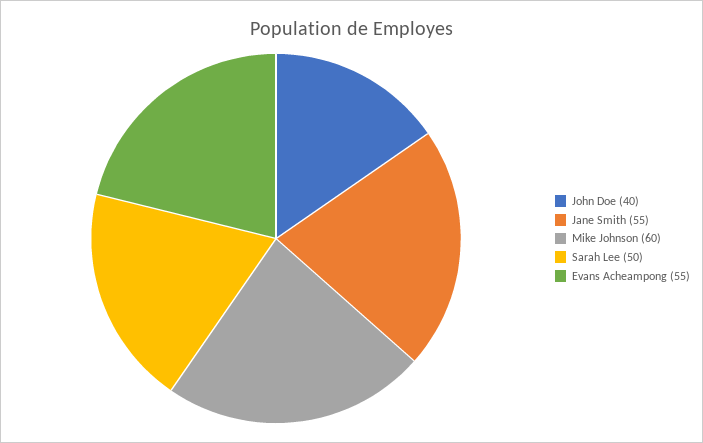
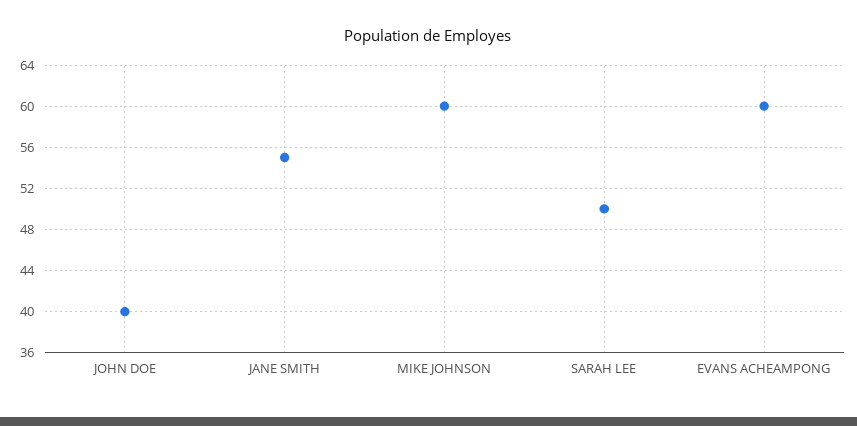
  {
    "John Doe": 40,
    "Jane Smith": 55,
    "Mike Johnson": 60,
    "Sarah Lee": 50,
-   "Evans Acheampong": 55
+   "Evans Acheampong": 60
  }

